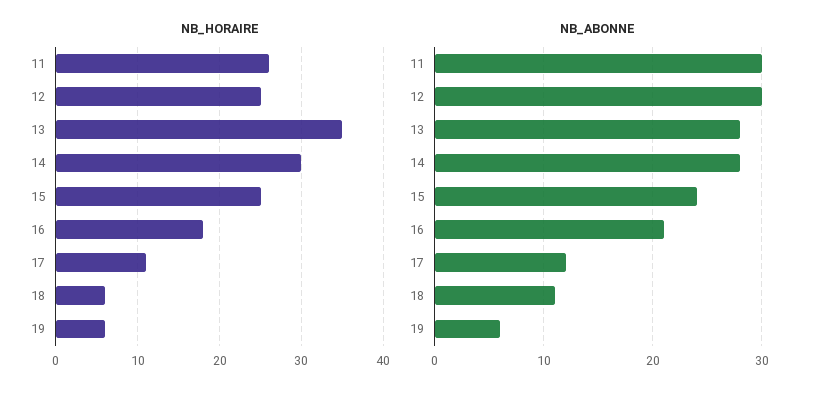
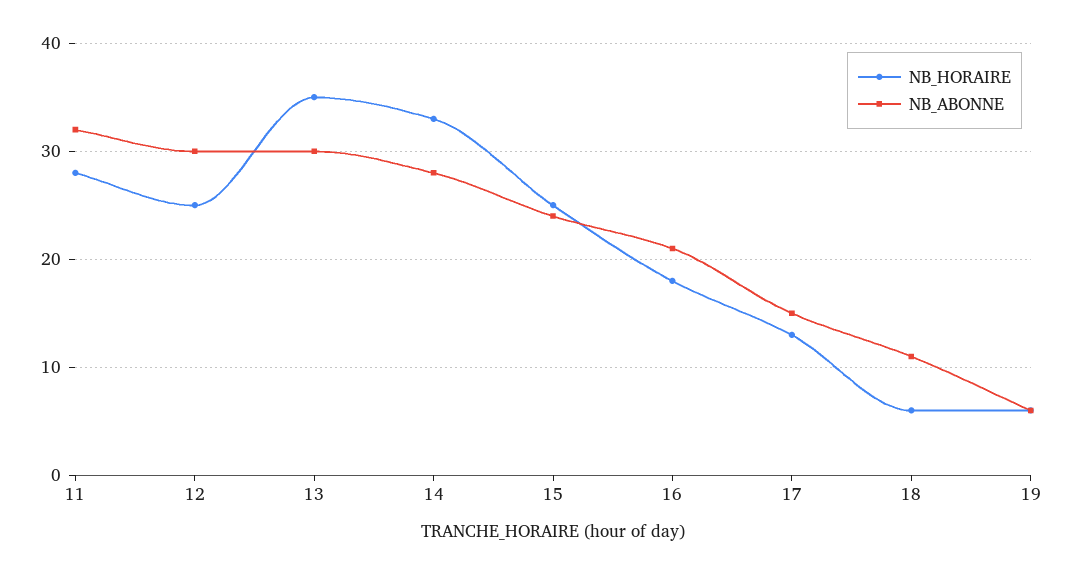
  {
    "NB_HORAIRE": {
-     "11": 26,
+     "11": 28,
      "12": 25,
      "13": 35,
-     "14": 30,
+     "14": 33,
      "15": 25,
      "16": 18,
-     "17": 11,
+     "17": 13,
      "18": 6,
      "19": 6
    },
    "NB_ABONNE": {
-     "11": 30,
+     "11": 32,
      "12": 30,
-     "13": 28,
+     "13": 30,
      "14": 28,
      "15": 24,
      "16": 21,
-     "17": 12,
+     "17": 15,
      "18": 11,
      "19": 6
    }
  }

